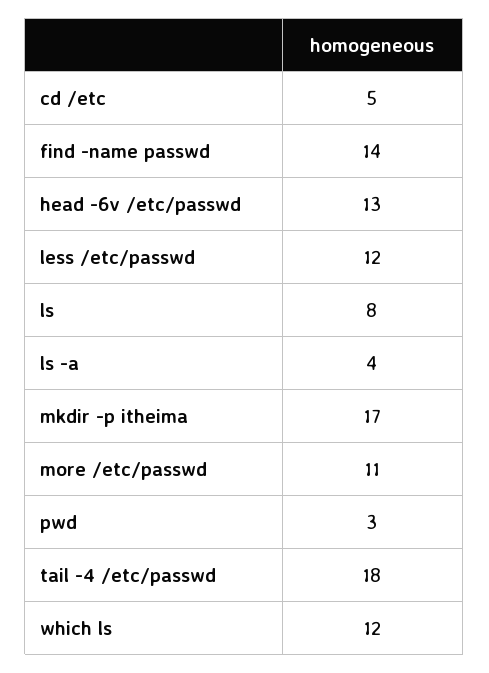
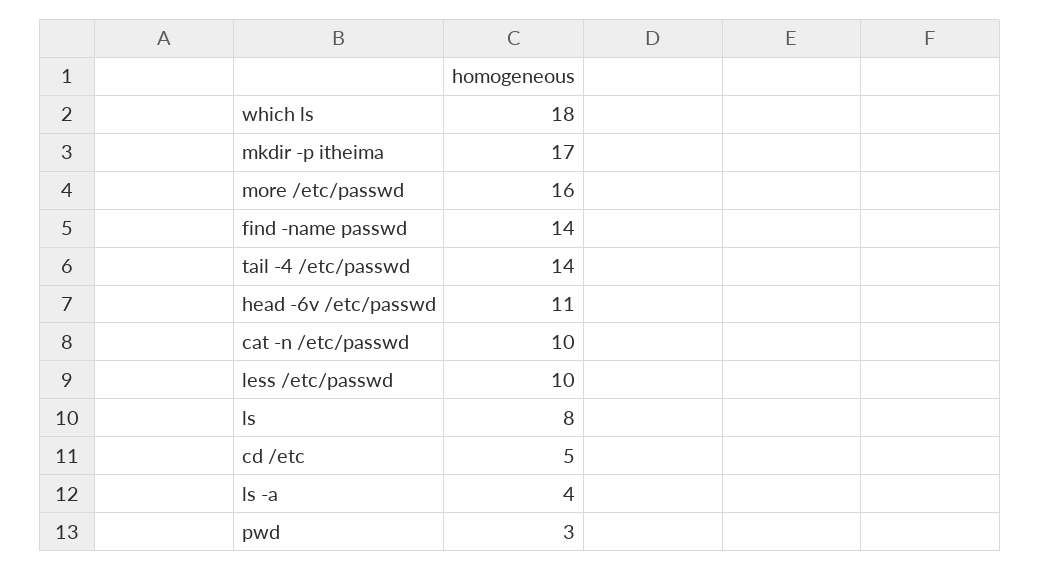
  {
    "cd /etc": 5,
    "find -name passwd": 14,
-   "head -6v /etc/passwd": 13,
+   "head -6v /etc/passwd": 11,
-   "less /etc/passwd": 12,
+   "less /etc/passwd": 10,
    "ls": 8,
    "ls -a": 4,
    "mkdir -p itheima": 17,
-   "more /etc/passwd": 11,
+   "more /etc/passwd": 16,
    "pwd": 3,
-   "tail -4 /etc/passwd": 18,
+   "tail -4 /etc/passwd": 14,
-   "which ls": 12
+   "which ls": 18,
+   "cat -n /etc/passwd": 10
  }

